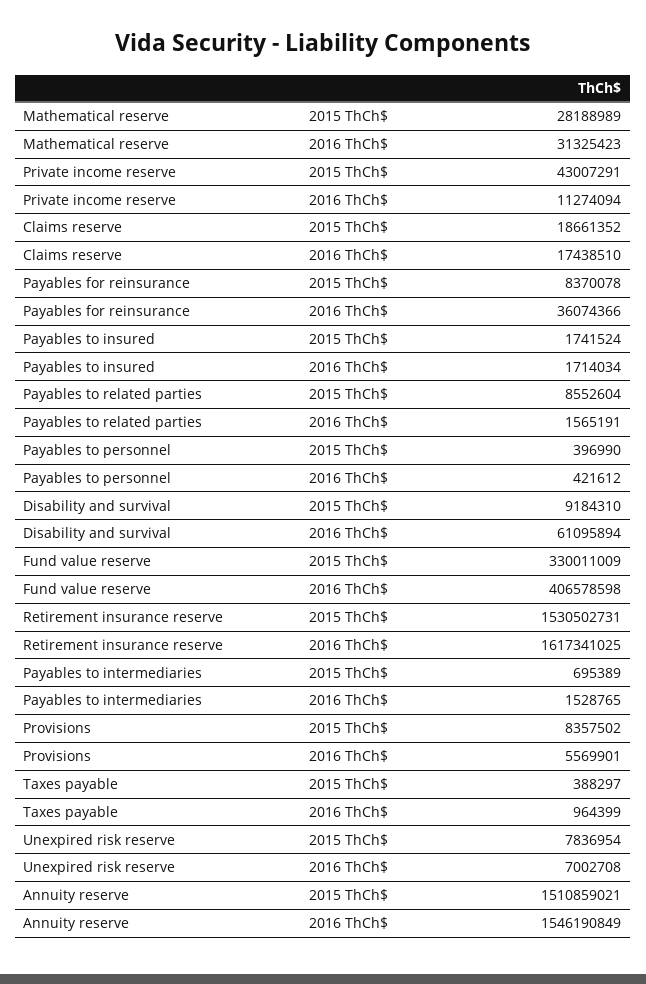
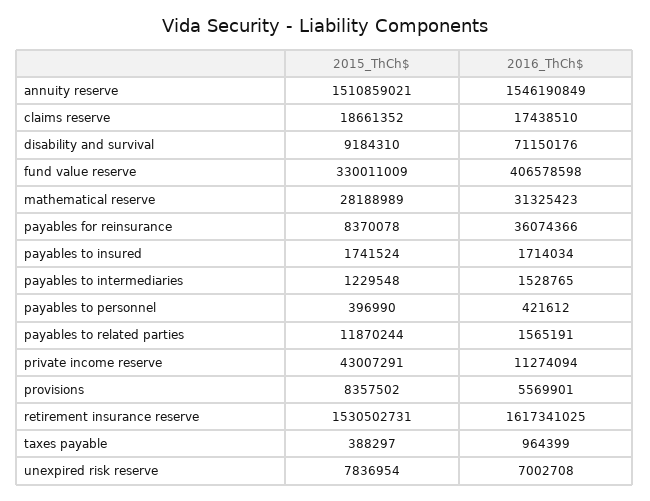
  {
    "Mathematical reserve": {
      "2015 ThCh$": 28188989,
      "2016 ThCh$": 31325423
    },
    "Private income reserve": {
      "2015 ThCh$": 43007291,
      "2016 ThCh$": 11274094
    },
    "Claims reserve": {
      "2015 ThCh$": 18661352,
      "2016 ThCh$": 17438510
    },
    "Payables for reinsurance": {
      "2015 ThCh$": 8370078,
      "2016 ThCh$": 36074366
    },
    "Payables to insured": {
      "2015 ThCh$": 1741524,
      "2016 ThCh$": 1714034
    },
    "Payables to related parties": {
-     "2015 ThCh$": 8552604,
+     "2015 ThCh$": 11870244,
      "2016 ThCh$": 1565191
    },
    "Payables to personnel": {
      "2015 ThCh$": 396990,
      "2016 ThCh$": 421612
    },
    "Disability and survival": {
      "2015 ThCh$": 9184310,
-     "2016 ThCh$": 61095894
+     "2016 ThCh$": 71150176
    },
    "Fund value reserve": {
      "2015 ThCh$": 330011009,
      "2016 ThCh$": 406578598
    },
    "Retirement insurance reserve": {
      "2015 ThCh$": 1530502731,
      "2016 ThCh$": 1617341025
    },
    "Payables to intermediaries": {
-     "2015 ThCh$": 695389,
+     "2015 ThCh$": 1229548,
      "2016 ThCh$": 1528765
    },
    "Provisions": {
      "2015 ThCh$": 8357502,
      "2016 ThCh$": 5569901
    },
    "Taxes payable": {
      "2015 ThCh$": 388297,
      "2016 ThCh$": 964399
    },
    "Unexpired risk reserve": {
      "2015 ThCh$": 7836954,
      "2016 ThCh$": 7002708
    },
    "Annuity reserve": {
      "2015 ThCh$": 1510859021,
      "2016 ThCh$": 1546190849
    }
  }

